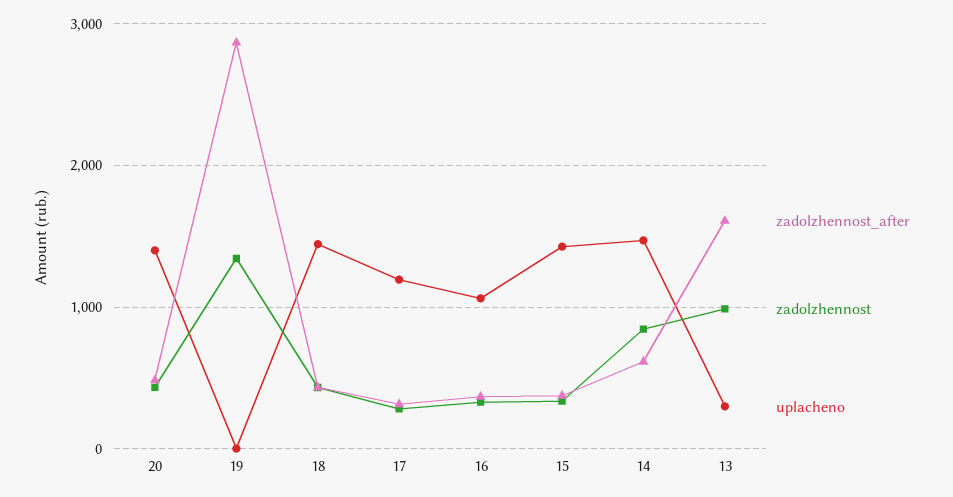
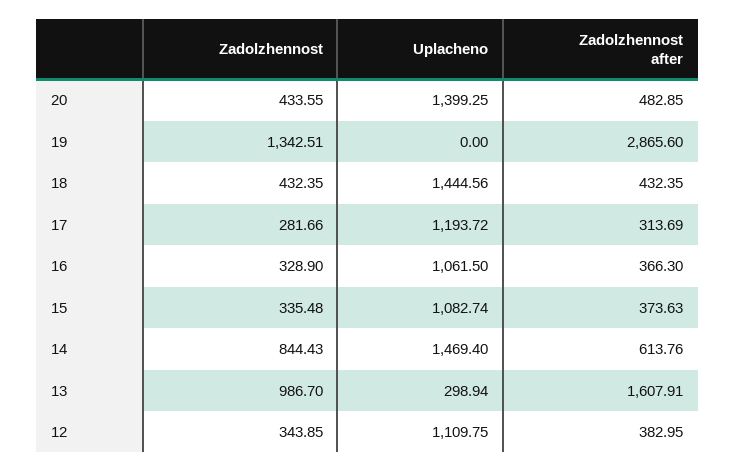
  {
    "zadolzhennost_after": {
      "20": 482.85,
      "19": 2865.6,
      "18": 432.35,
      "17": 313.69,
      "16": 366.3,
      "15": 373.63,
      "14": 613.76,
-     "13": 1607.91
+     "13": 1607.91,
+     "12": 382.95
    },
    "zadolzhennost": {
      "20": 433.55,
      "19": 1342.51,
      "18": 432.35,
      "17": 281.66,
      "16": 328.9,
      "15": 335.48,
      "14": 844.43,
-     "13": 986.7
+     "13": 986.7,
+     "12": 343.85
    },
    "uplacheno": {
      "20": 1399.25,
      "19": 0,
      "18": 1444.56,
      "17": 1193.72,
      "16": 1061.5,
-     "15": 1400,
+     "15": 1082.74,
      "14": 1469.4,
-     "13": 298.94
+     "13": 298.94,
+     "12": 1109.75
    }
  }

